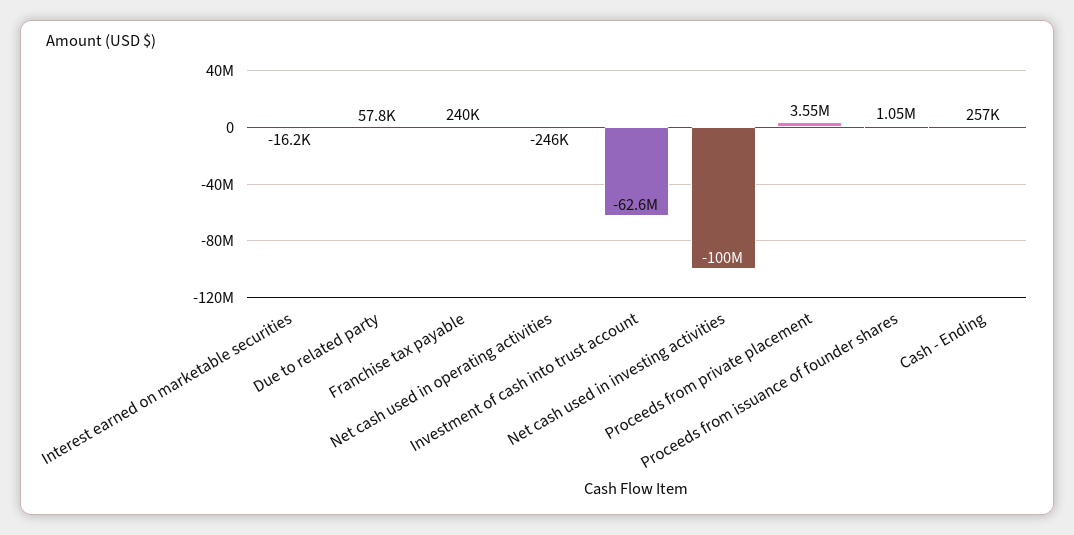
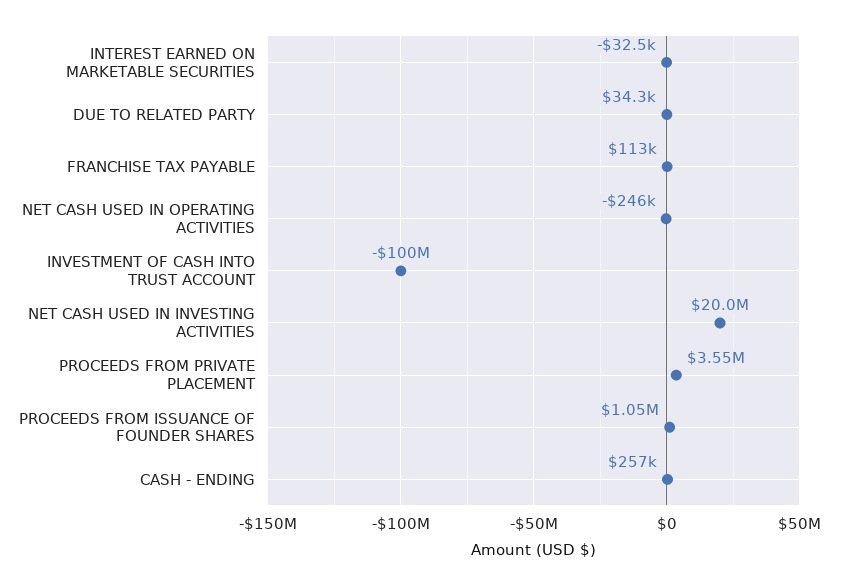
  {
-   "Interest earned on marketable securities": -16200,
+   "Interest earned on marketable securities": -32500,
-   "Due to related party": 57800,
+   "Due to related party": 34300,
-   "Franchise tax payable": 240000,
+   "Franchise tax payable": 113000,
    "Net cash used in operating activities": -246000,
-   "Investment of cash into trust account": -62600000,
+   "Investment of cash into trust account": -100000000,
-   "Net cash used in investing activities": -100000000,
+   "Net cash used in investing activities": 20000000,
    "Proceeds from private placement": 3550000,
    "Proceeds from issuance of founder shares": 1050000,
    "Cash - Ending": 257000
  }

